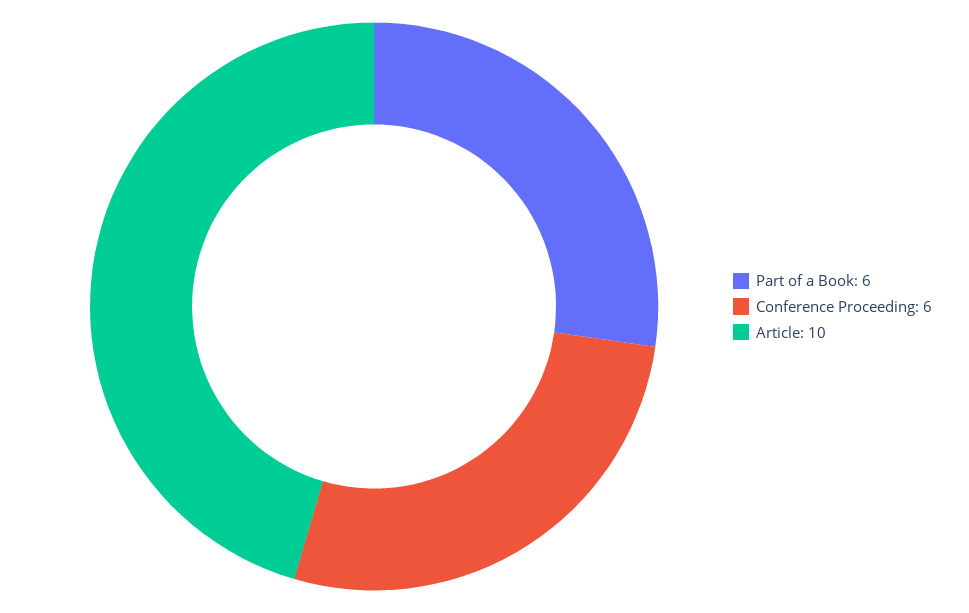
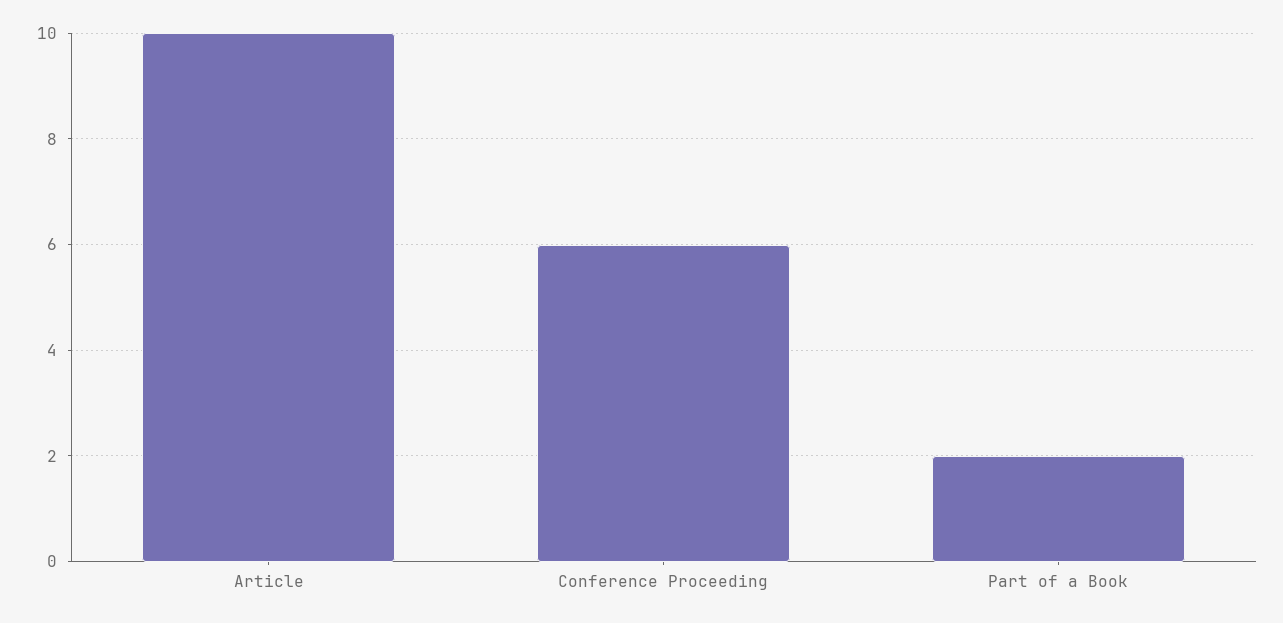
  {
-   "Part of a Book": 6,
+   "Part of a Book": 2,
    "Conference Proceeding": 6,
    "Article": 10
  }

